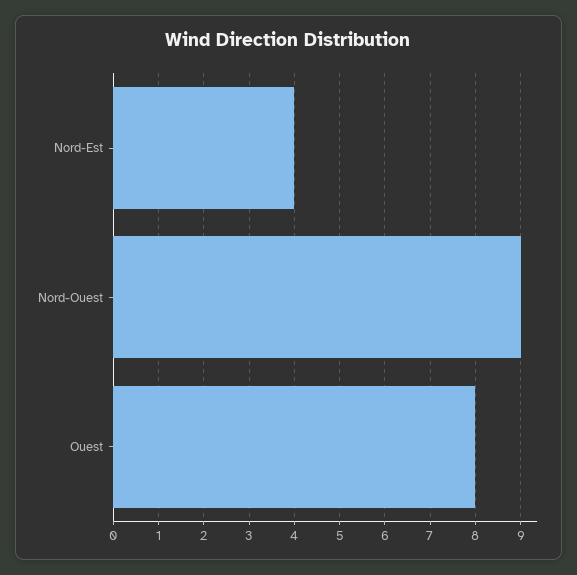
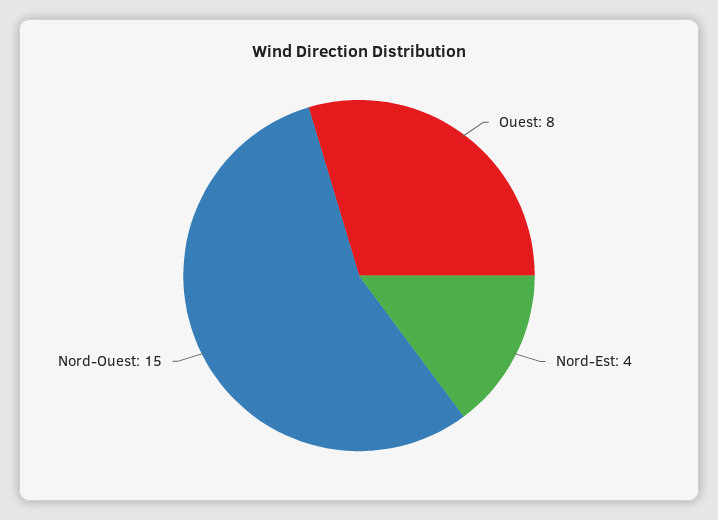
  {
    "Nord-Est": 4,
-   "Nord-Ouest": 9,
+   "Nord-Ouest": 15,
    "Ouest": 8
  }

